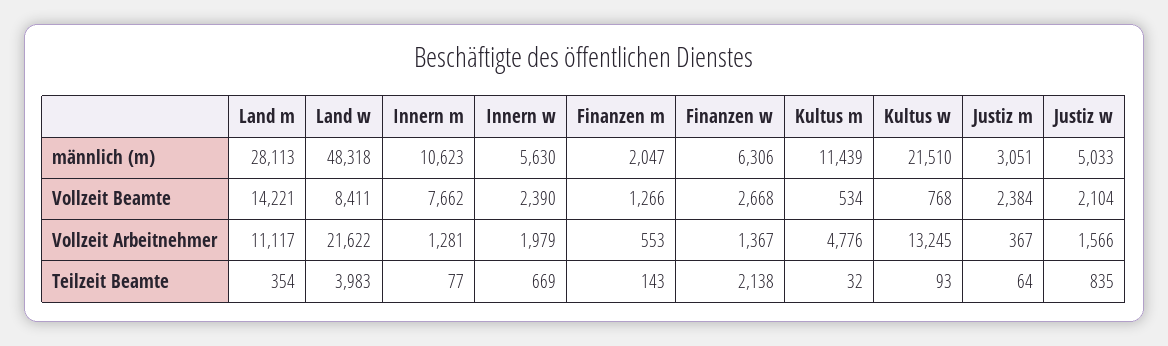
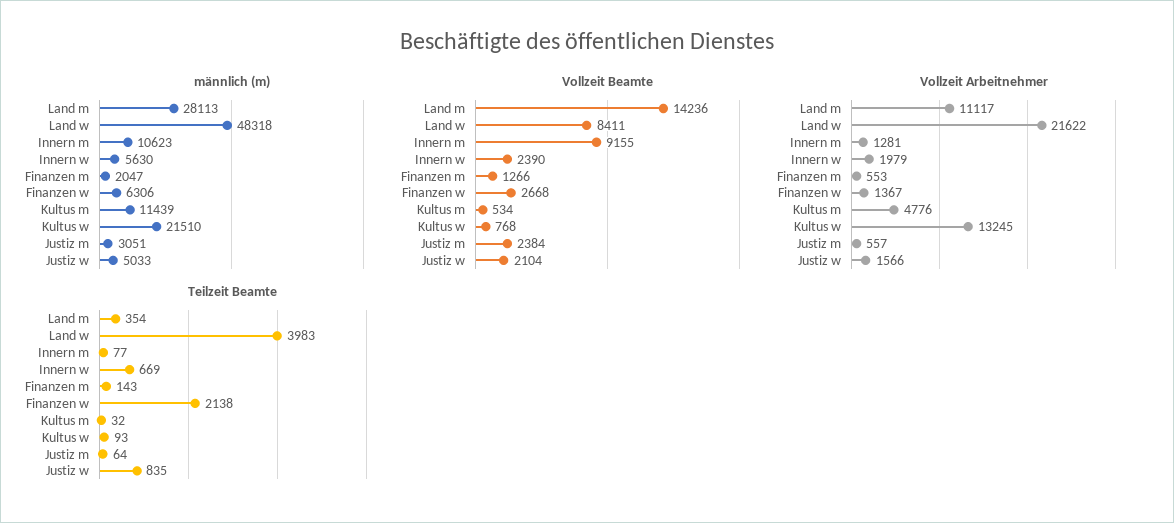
  {
    "männlich (m)": {
      "Land m": 28113,
      "Land w": 48318,
      "Innern m": 10623,
      "Innern w": 5630,
      "Finanzen m": 2047,
      "Finanzen w": 6306,
      "Kultus m": 11439,
      "Kultus w": 21510,
      "Justiz m": 3051,
      "Justiz w": 5033
    },
    "Vollzeit Beamte": {
-     "Land m": 14221,
+     "Land m": 14236,
      "Land w": 8411,
-     "Innern m": 7662,
+     "Innern m": 9155,
      "Innern w": 2390,
      "Finanzen m": 1266,
      "Finanzen w": 2668,
      "Kultus m": 534,
      "Kultus w": 768,
      "Justiz m": 2384,
      "Justiz w": 2104
    },
    "Vollzeit Arbeitnehmer": {
      "Land m": 11117,
      "Land w": 21622,
      "Innern m": 1281,
      "Innern w": 1979,
      "Finanzen m": 553,
      "Finanzen w": 1367,
      "Kultus m": 4776,
      "Kultus w": 13245,
-     "Justiz m": 367,
+     "Justiz m": 557,
      "Justiz w": 1566
    },
    "Teilzeit Beamte": {
      "Land m": 354,
      "Land w": 3983,
      "Innern m": 77,
      "Innern w": 669,
      "Finanzen m": 143,
      "Finanzen w": 2138,
      "Kultus m": 32,
      "Kultus w": 93,
      "Justiz m": 64,
      "Justiz w": 835
    }
  }

